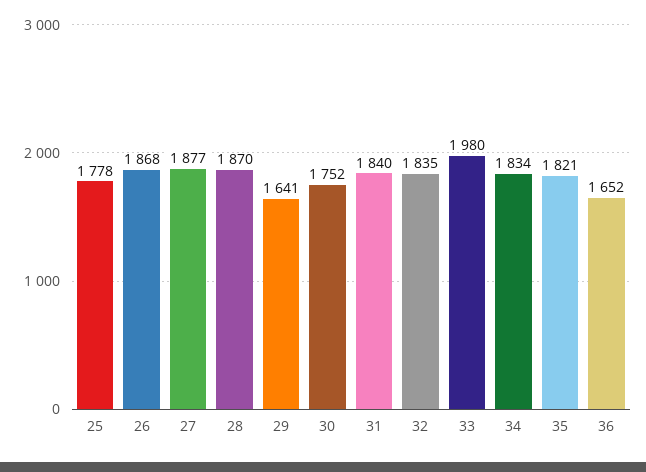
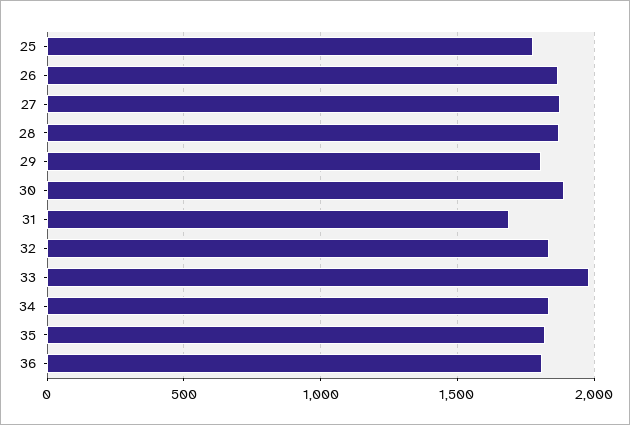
  {
    "25": 1778,
    "26": 1868,
    "27": 1877,
    "28": 1870,
-   "29": 1641,
+   "29": 1800,
-   "30": 1752,
+   "30": 1900,
-   "31": 1840,
+   "31": 1700,
    "32": 1835,
    "33": 1980,
    "34": 1834,
    "35": 1821,
-   "36": 1652
+   "36": 1800
  }

